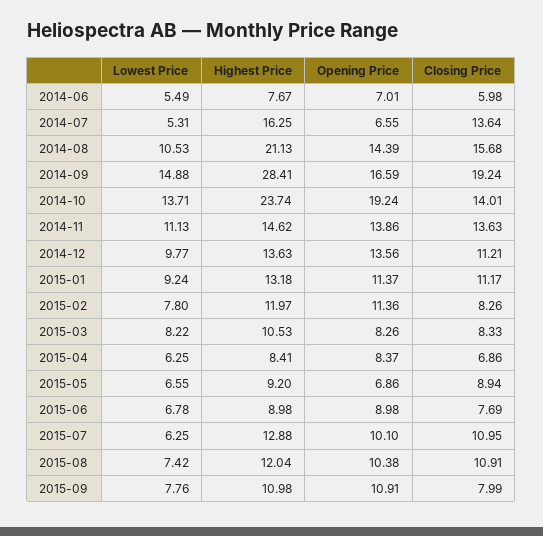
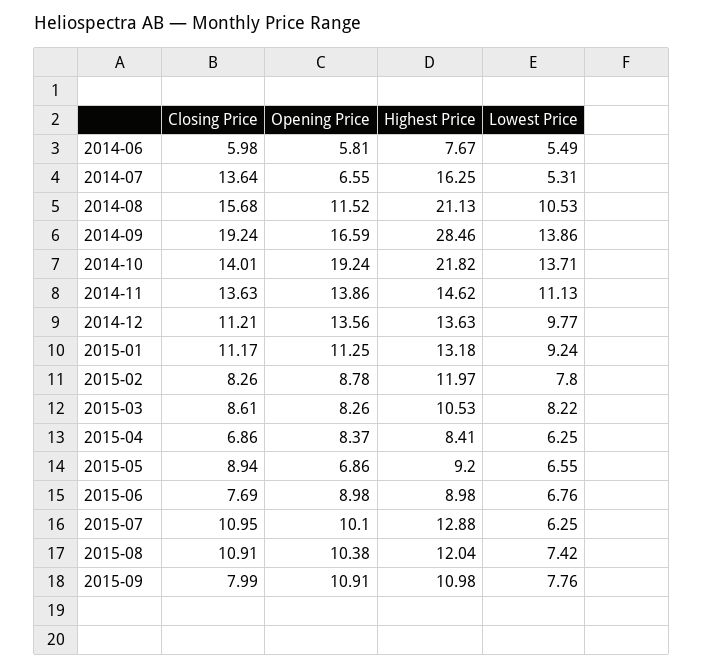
  {
    "Lowest Price": {
      "2014-06": 5.49,
      "2014-07": 5.31,
      "2014-08": 10.53,
-     "2014-09": 14.88,
+     "2014-09": 13.86,
      "2014-10": 13.71,
      "2014-11": 11.13,
      "2014-12": 9.77,
      "2015-01": 9.24,
      "2015-02": 7.8,
      "2015-03": 8.22,
      "2015-04": 6.25,
      "2015-05": 6.55,
-     "2015-06": 6.78,
+     "2015-06": 6.76,
      "2015-07": 6.25,
      "2015-08": 7.42,
      "2015-09": 7.76
    },
    "Highest Price": {
      "2014-06": 7.67,
      "2014-07": 16.25,
      "2014-08": 21.13,
-     "2014-09": 28.41,
+     "2014-09": 28.46,
-     "2014-10": 23.74,
+     "2014-10": 21.82,
      "2014-11": 14.62,
      "2014-12": 13.63,
      "2015-01": 13.18,
      "2015-02": 11.97,
      "2015-03": 10.53,
      "2015-04": 8.41,
      "2015-05": 9.2,
      "2015-06": 8.98,
      "2015-07": 12.88,
      "2015-08": 12.04,
      "2015-09": 10.98
    },
    "Opening Price": {
-     "2014-06": 7.01,
+     "2014-06": 5.81,
      "2014-07": 6.55,
-     "2014-08": 14.39,
+     "2014-08": 11.52,
      "2014-09": 16.59,
      "2014-10": 19.24,
      "2014-11": 13.86,
      "2014-12": 13.56,
-     "2015-01": 11.37,
+     "2015-01": 11.25,
-     "2015-02": 11.36,
+     "2015-02": 8.78,
      "2015-03": 8.26,
      "2015-04": 8.37,
      "2015-05": 6.86,
      "2015-06": 8.98,
      "2015-07": 10.1,
      "2015-08": 10.38,
      "2015-09": 10.91
    },
    "Closing Price": {
      "2014-06": 5.98,
      "2014-07": 13.64,
      "2014-08": 15.68,
      "2014-09": 19.24,
      "2014-10": 14.01,
      "2014-11": 13.63,
      "2014-12": 11.21,
      "2015-01": 11.17,
      "2015-02": 8.26,
-     "2015-03": 8.33,
+     "2015-03": 8.61,
      "2015-04": 6.86,
      "2015-05": 8.94,
      "2015-06": 7.69,
      "2015-07": 10.95,
      "2015-08": 10.91,
      "2015-09": 7.99
    }
  }

